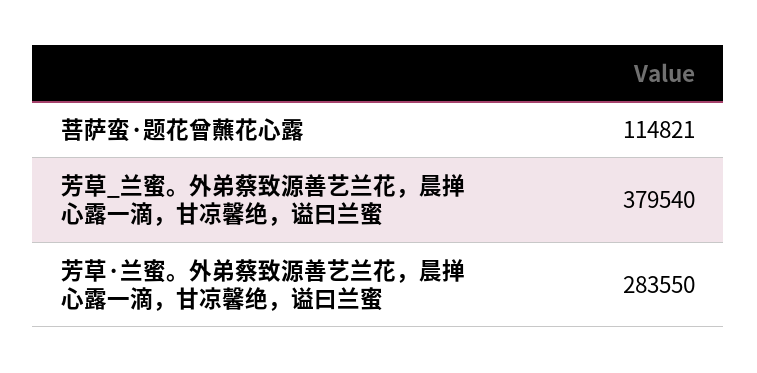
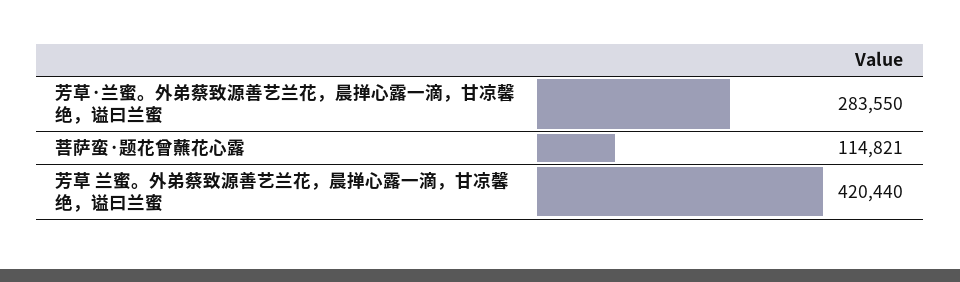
  {
    "菩萨蛮·题花曾蘸花心露": 114821,
-   "芳草_兰蜜。外弟蔡致源善艺兰花，晨掸心露一滴，甘凉馨绝，谥曰兰蜜": 379540,
+   "芳草_兰蜜。外弟蔡致源善艺兰花，晨掸心露一滴，甘凉馨绝，谥曰兰蜜": 420440,
    "芳草·兰蜜。外弟蔡致源善艺兰花，晨掸心露一滴，甘凉馨绝，谥曰兰蜜": 283550
  }

